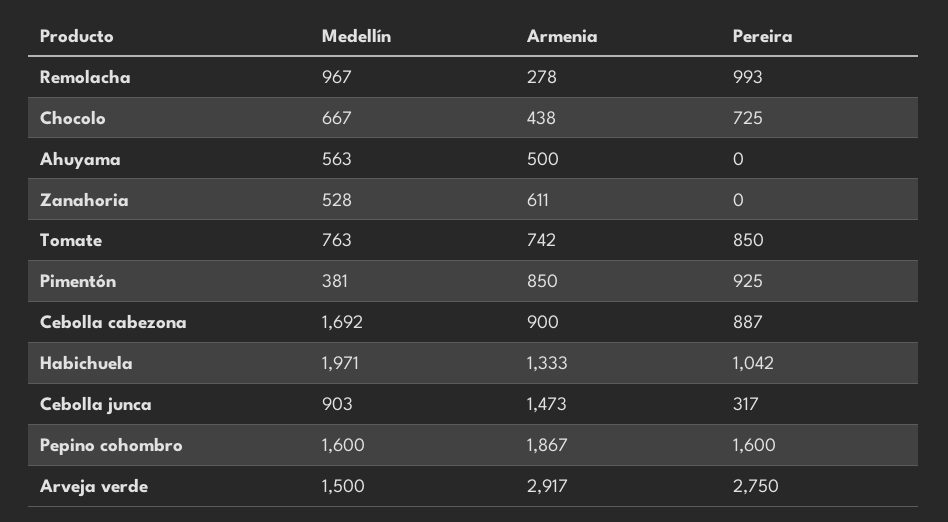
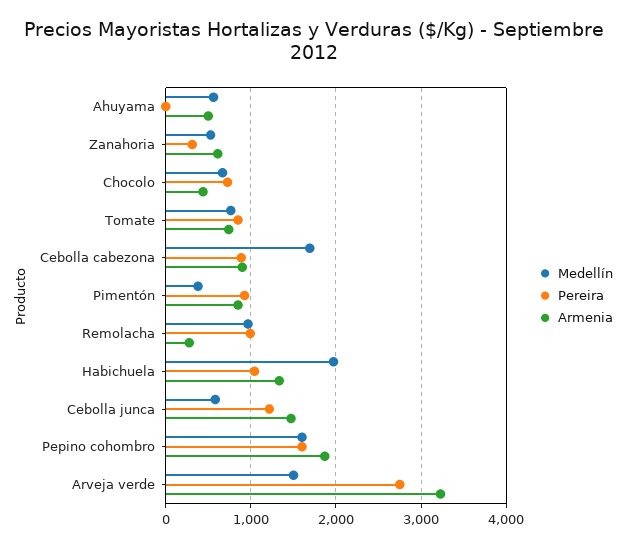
  {
    "Medellín": {
      "Remolacha": 967,
      "Chocolo": 667,
      "Ahuyama": 563,
      "Zanahoria": 528,
      "Tomate": 763,
      "Pimentón": 381,
      "Cebolla cabezona": 1692,
      "Habichuela": 1971,
-     "Cebolla junca": 903,
+     "Cebolla junca": 600,
      "Pepino cohombro": 1600,
      "Arveja verde": 1500
    },
    "Armenia": {
      "Remolacha": 278,
      "Chocolo": 438,
      "Ahuyama": 500,
      "Zanahoria": 611,
      "Tomate": 742,
      "Pimentón": 850,
      "Cebolla cabezona": 900,
      "Habichuela": 1333,
      "Cebolla junca": 1473,
      "Pepino cohombro": 1867,
-     "Arveja verde": 2917
+     "Arveja verde": 3200
    },
    "Pereira": {
      "Remolacha": 993,
      "Chocolo": 725,
      "Ahuyama": 0,
-     "Zanahoria": 0,
+     "Zanahoria": 300,
      "Tomate": 850,
      "Pimentón": 925,
      "Cebolla cabezona": 887,
      "Habichuela": 1042,
-     "Cebolla junca": 317,
+     "Cebolla junca": 1200,
      "Pepino cohombro": 1600,
      "Arveja verde": 2750
    }
  }

